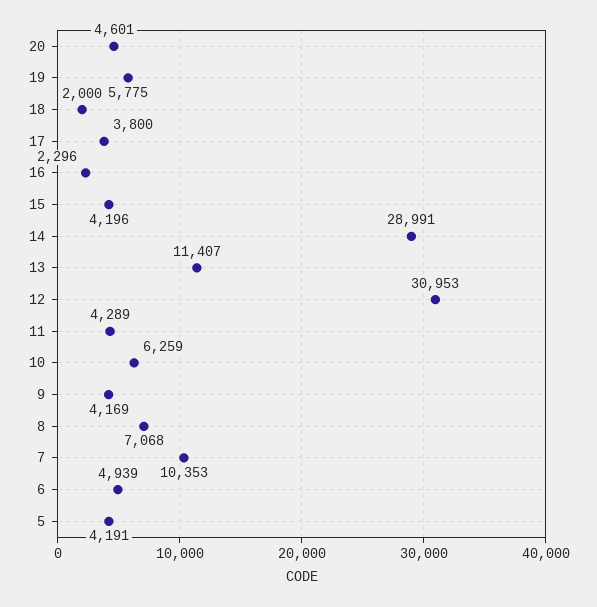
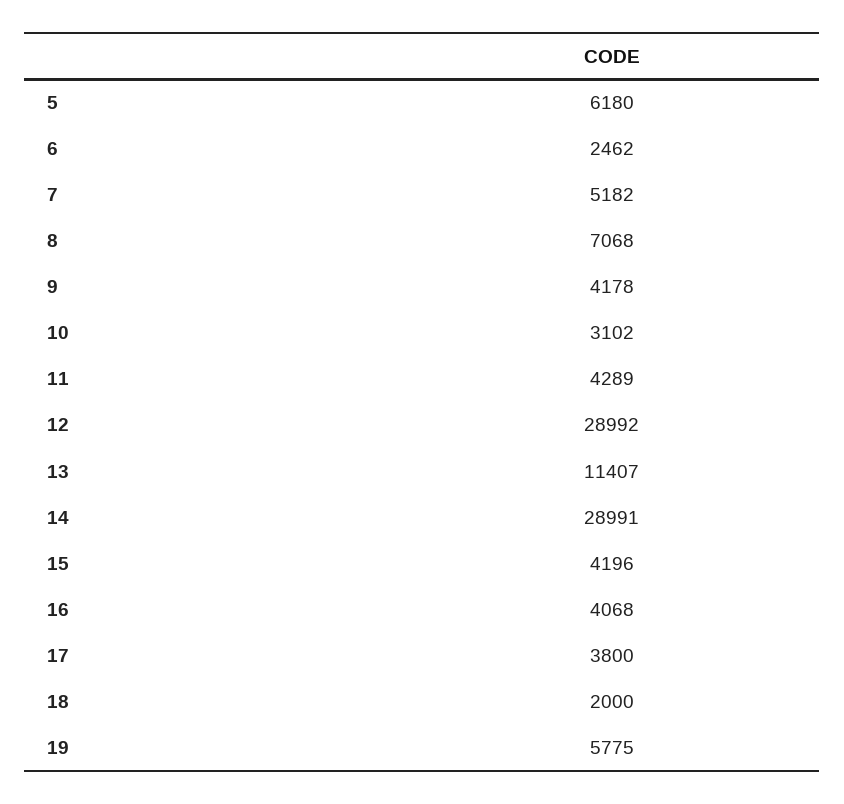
  {
-   "20": 4601,
    "19": 5775,
    "18": 2000,
    "17": 3800,
-   "16": 2296,
+   "16": 4068,
    "15": 4196,
    "14": 28991,
    "13": 11407,
-   "12": 30953,
+   "12": 28992,
    "11": 4289,
-   "10": 6259,
+   "10": 3102,
-   "9": 4169,
+   "9": 4178,
    "8": 7068,
-   "7": 10353,
+   "7": 5182,
-   "6": 4939,
+   "6": 2462,
-   "5": 4191
+   "5": 6180
  }

